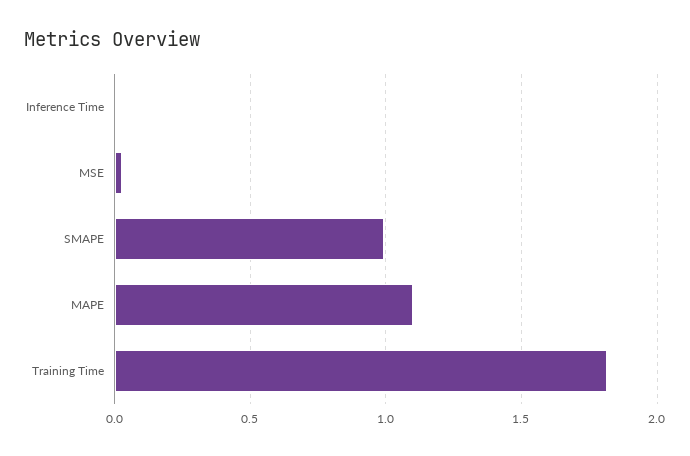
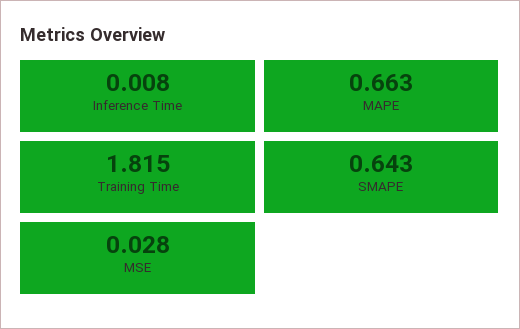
  {
    "Inference Time": 0.008,
    "MSE": 0.028,
-   "SMAPE": 1,
+   "SMAPE": 0.643,
-   "MAPE": 1.1,
+   "MAPE": 0.663,
    "Training Time": 1.815
  }

